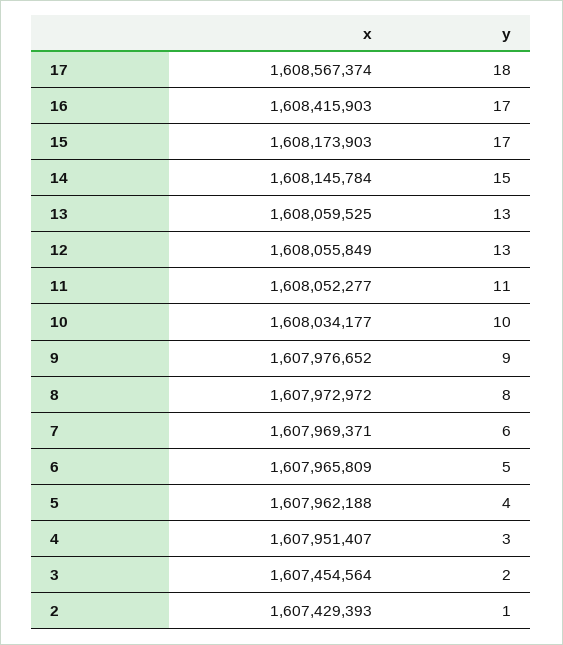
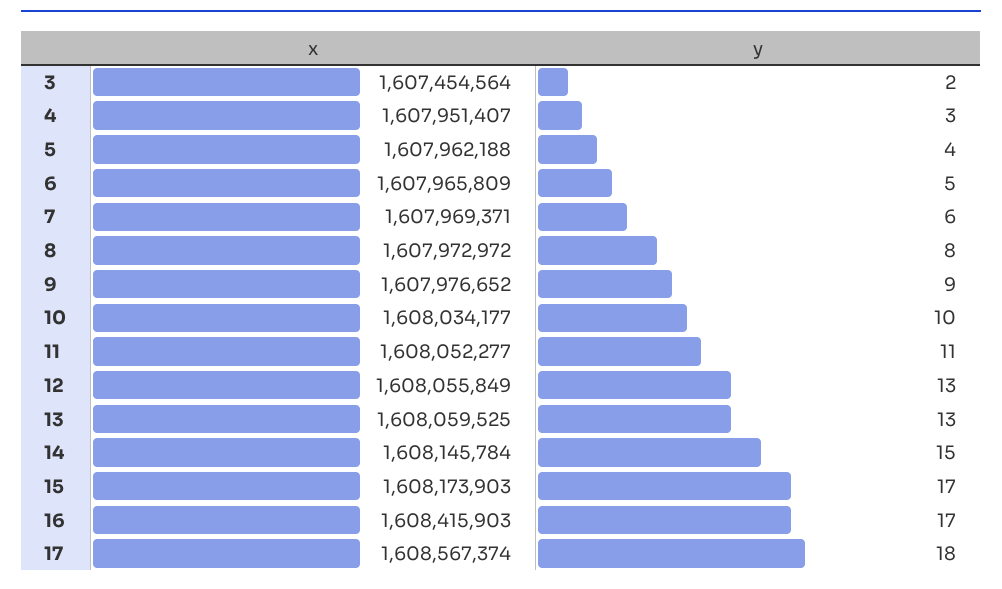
  {
    "x": {
      "17": 1608567374,
      "16": 1608415903,
      "15": 1608173903,
      "14": 1608145784,
      "13": 1608059525,
      "12": 1608055849,
      "11": 1608052277,
      "10": 1608034177,
      "9": 1607976652,
      "8": 1607972972,
      "7": 1607969371,
      "6": 1607965809,
      "5": 1607962188,
      "4": 1607951407,
-     "3": 1607454564,
+     "3": 1607454564
-     "2": 1607429393
    },
    "y": {
      "17": 18,
      "16": 17,
      "15": 17,
      "14": 15,
      "13": 13,
      "12": 13,
      "11": 11,
      "10": 10,
      "9": 9,
      "8": 8,
      "7": 6,
      "6": 5,
      "5": 4,
      "4": 3,
-     "3": 2,
+     "3": 2
-     "2": 1
    }
  }

